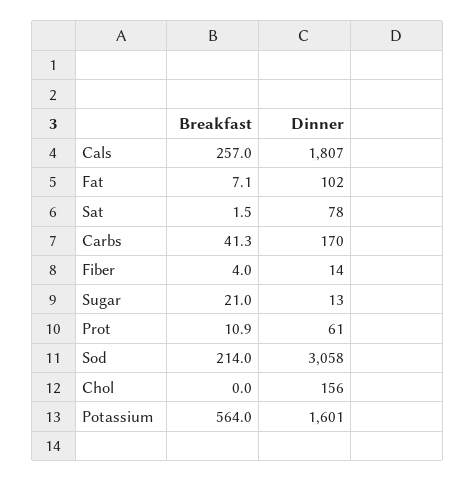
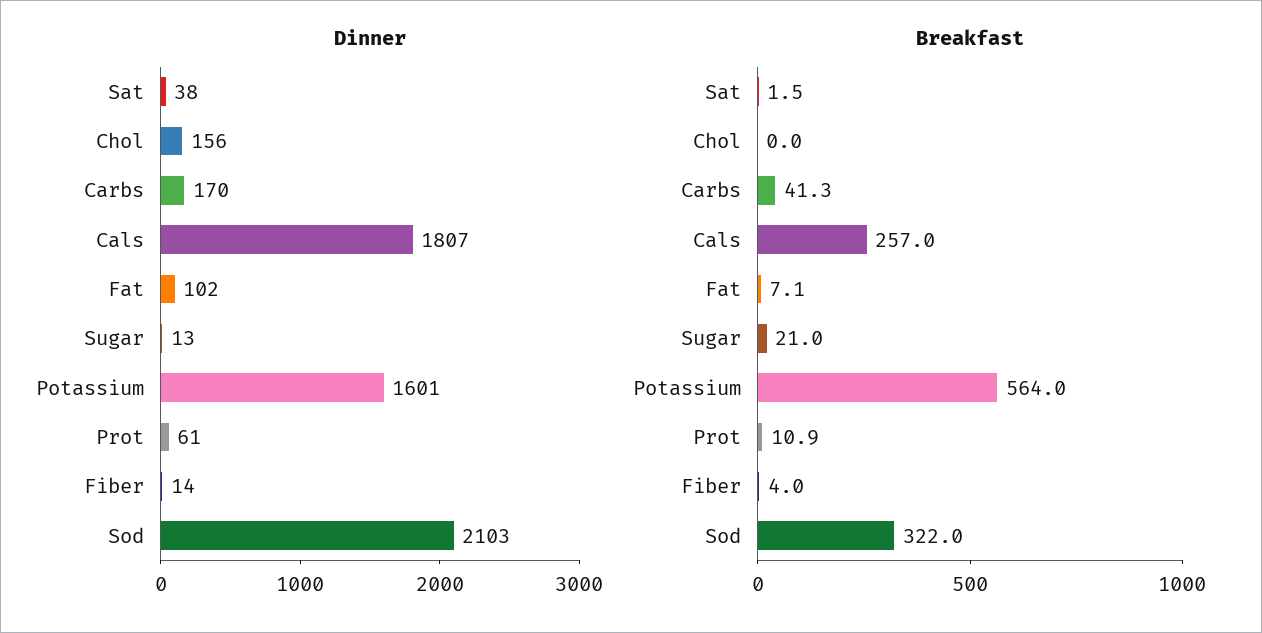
  {
    "Breakfast": {
      "Cals": 257,
      "Fat": 7.1,
      "Sat": 1.5,
      "Carbs": 41.3,
      "Fiber": 4,
      "Sugar": 21,
      "Prot": 10.9,
-     "Sod": 214,
+     "Sod": 322,
      "Chol": 0,
      "Potassium": 564
    },
    "Dinner": {
      "Cals": 1807,
      "Fat": 102,
-     "Sat": 78,
+     "Sat": 38,
      "Carbs": 170,
      "Fiber": 14,
      "Sugar": 13,
      "Prot": 61,
-     "Sod": 3058,
+     "Sod": 2103,
      "Chol": 156,
      "Potassium": 1601
    }
  }

